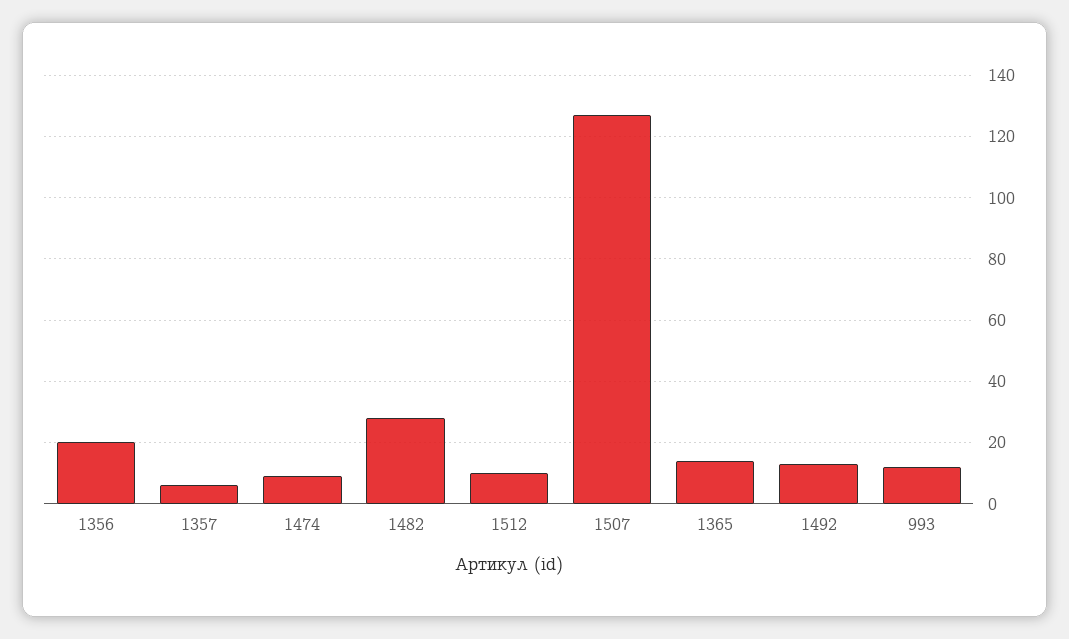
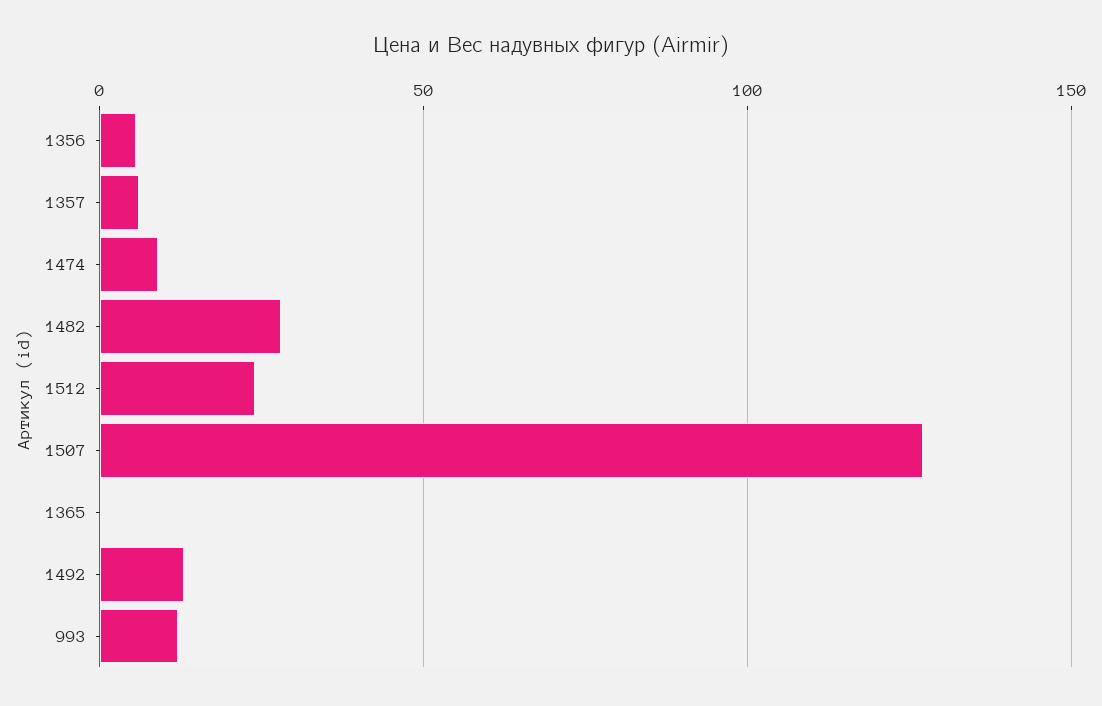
  {
-   "1356": 20,
+   "1356": 5,
    "1357": 5,
    "1474": 10,
    "1482": 30,
-   "1512": 10,
+   "1512": 25,
    "1507": 125,
-   "1365": 15,
+   "1365": 0,
    "1492": 15,
    "993": 10
  }

